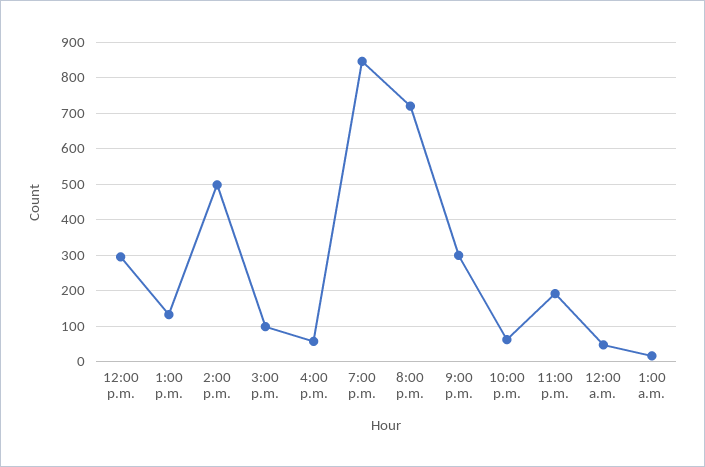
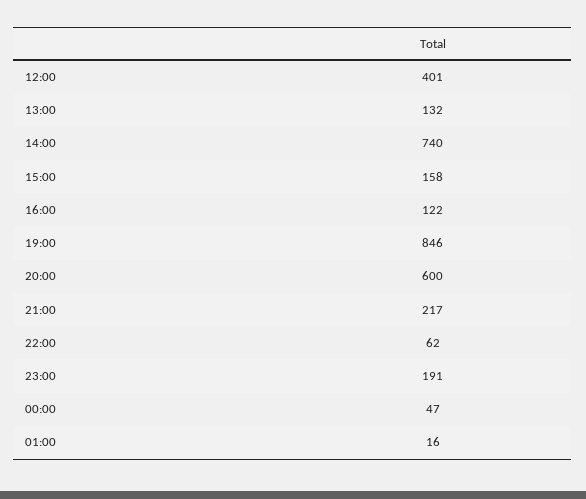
  {
-   "12:00 p.m.": 300,
+   "12:00 p.m.": 401,
    "1:00 p.m.": 132,
-   "2:00 p.m.": 500,
+   "2:00 p.m.": 740,
-   "3:00 p.m.": 100,
+   "3:00 p.m.": 158,
-   "4:00 p.m.": 60,
+   "4:00 p.m.": 122,
    "7:00 p.m.": 846,
-   "8:00 p.m.": 720,
+   "8:00 p.m.": 600,
-   "9:00 p.m.": 300,
+   "9:00 p.m.": 217,
    "10:00 p.m.": 62,
    "11:00 p.m.": 191,
    "12:00 a.m.": 47,
    "1:00 a.m.": 16
  }

